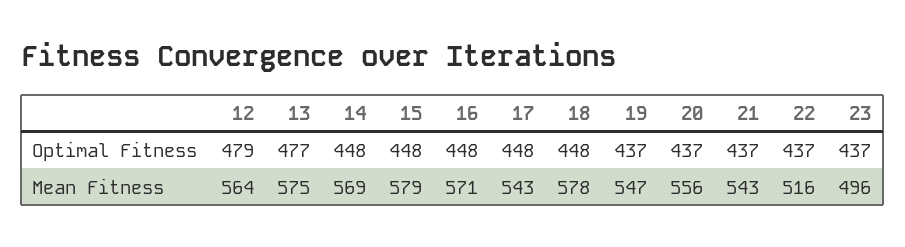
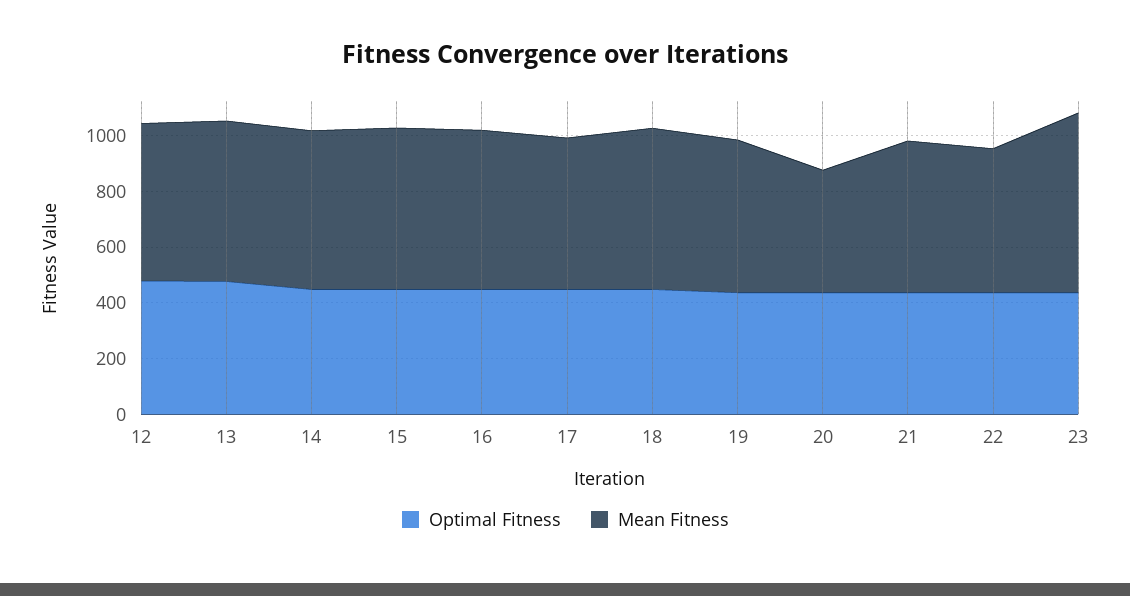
  {
    "Optimal Fitness": {
      "12": 479,
      "13": 477,
      "14": 448,
      "15": 448,
      "16": 448,
      "17": 448,
      "18": 448,
      "19": 437,
      "20": 437,
      "21": 437,
      "22": 437,
      "23": 437
    },
    "Mean Fitness": {
      "12": 564,
      "13": 575,
      "14": 569,
      "15": 579,
      "16": 571,
      "17": 543,
      "18": 578,
      "19": 547,
-     "20": 556,
+     "20": 450,
      "21": 543,
      "22": 516,
-     "23": 496
+     "23": 650
    }
  }

